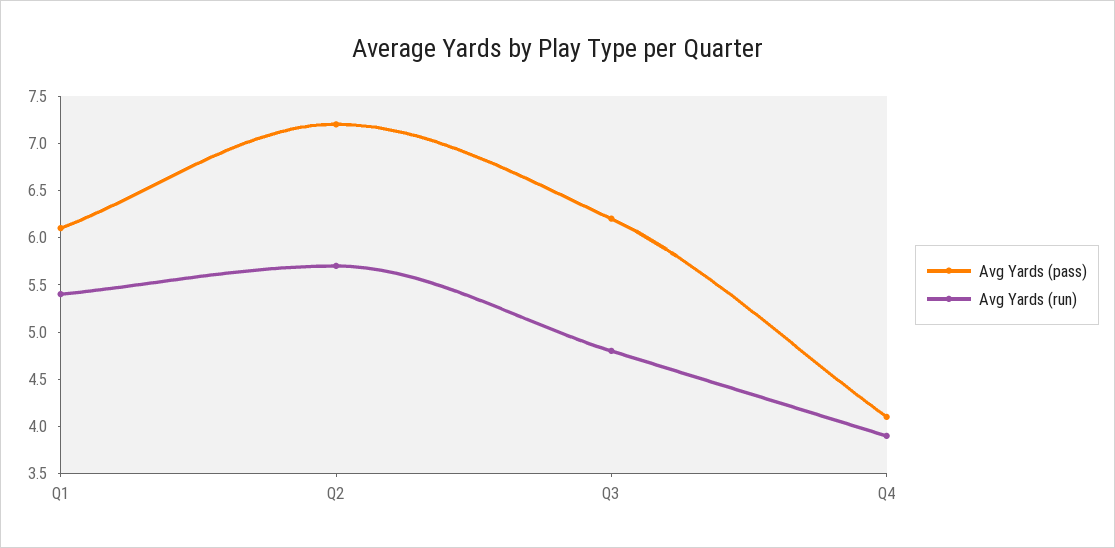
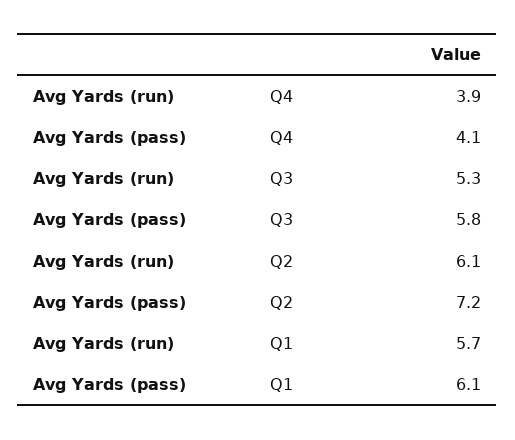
  {
    "Avg Yards (pass)": {
      "Q1": 6.1,
      "Q2": 7.2,
-     "Q3": 6.2,
+     "Q3": 5.8,
      "Q4": 4.1
    },
    "Avg Yards (run)": {
-     "Q1": 5.4,
+     "Q1": 5.7,
-     "Q2": 5.7,
+     "Q2": 6.1,
-     "Q3": 4.8,
+     "Q3": 5.3,
      "Q4": 3.9
    }
  }

